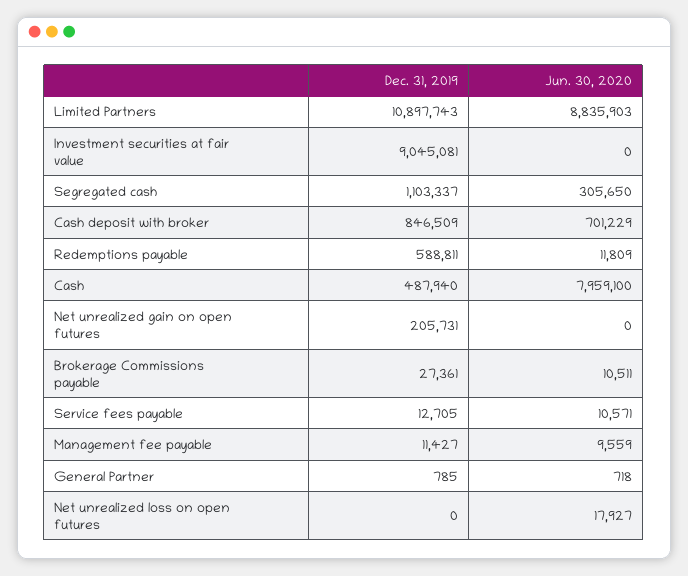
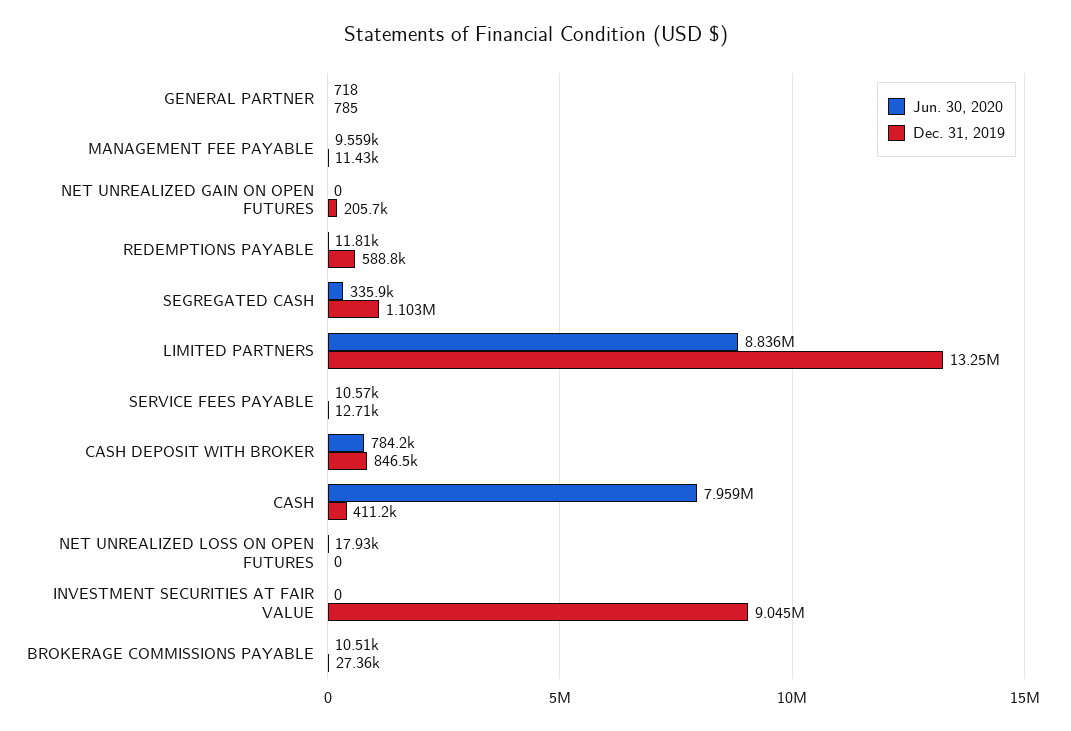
  {
    "Dec. 31, 2019": {
-     "Limited Partners": 10897743,
+     "Limited Partners": 13250000,
      "Investment securities at fair value": 9045081,
      "Segregated cash": 1103337,
      "Cash deposit with broker": 846509,
      "Redemptions payable": 588811,
-     "Cash": 487940,
+     "Cash": 411200,
      "Net unrealized gain on open futures": 205731,
      "Brokerage Commissions payable": 27361,
      "Service fees payable": 12705,
      "Management fee payable": 11427,
      "General Partner": 785,
      "Net unrealized loss on open futures": 0
    },
    "Jun. 30, 2020": {
      "Limited Partners": 8835903,
      "Investment securities at fair value": 0,
-     "Segregated cash": 305650,
+     "Segregated cash": 335900,
-     "Cash deposit with broker": 701229,
+     "Cash deposit with broker": 784200,
      "Redemptions payable": 11809,
      "Cash": 7959100,
      "Net unrealized gain on open futures": 0,
      "Brokerage Commissions payable": 10511,
      "Service fees payable": 10571,
      "Management fee payable": 9559,
      "General Partner": 718,
      "Net unrealized loss on open futures": 17927
    }
  }

